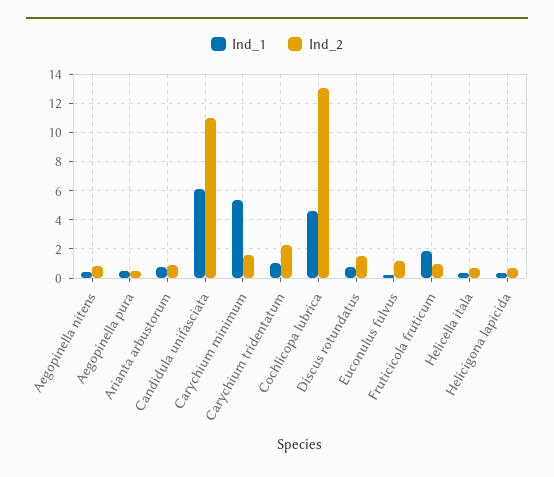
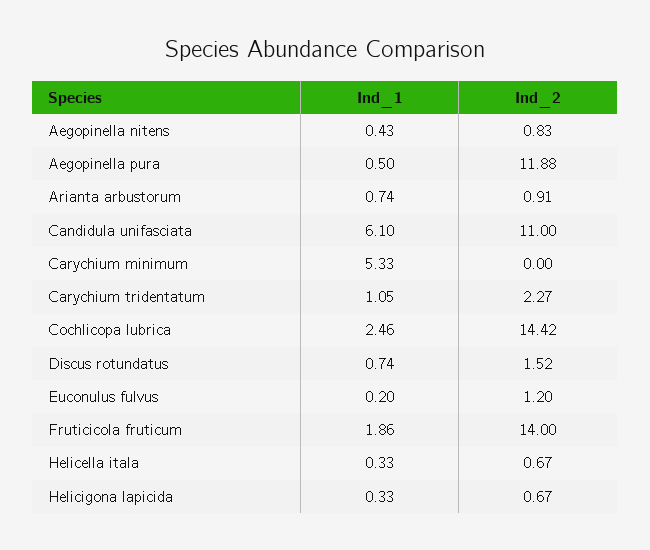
  {
    "Ind_1": {
      "Aegopinella nitens": 0.43,
      "Aegopinella pura": 0.5,
      "Arianta arbustorum": 0.74,
      "Candidula unifasciata": 6.1,
      "Carychium minimum": 5.33,
      "Carychium tridentatum": 1.05,
-     "Cochlicopa lubrica": 4.5,
+     "Cochlicopa lubrica": 2.46,
      "Discus rotundatus": 0.74,
      "Euconulus fulvus": 0.2,
      "Fruticicola fruticum": 1.86,
      "Helicella itala": 0.33,
      "Helicigona lapicida": 0.33
    },
    "Ind_2": {
      "Aegopinella nitens": 0.83,
-     "Aegopinella pura": 0.5,
+     "Aegopinella pura": 11.88,
      "Arianta arbustorum": 0.91,
      "Candidula unifasciata": 11,
-     "Carychium minimum": 1.5,
+     "Carychium minimum": 0,
      "Carychium tridentatum": 2.27,
-     "Cochlicopa lubrica": 13,
+     "Cochlicopa lubrica": 14.42,
      "Discus rotundatus": 1.52,
      "Euconulus fulvus": 1.2,
-     "Fruticicola fruticum": 1,
+     "Fruticicola fruticum": 14,
      "Helicella itala": 0.67,
      "Helicigona lapicida": 0.67
    }
  }

